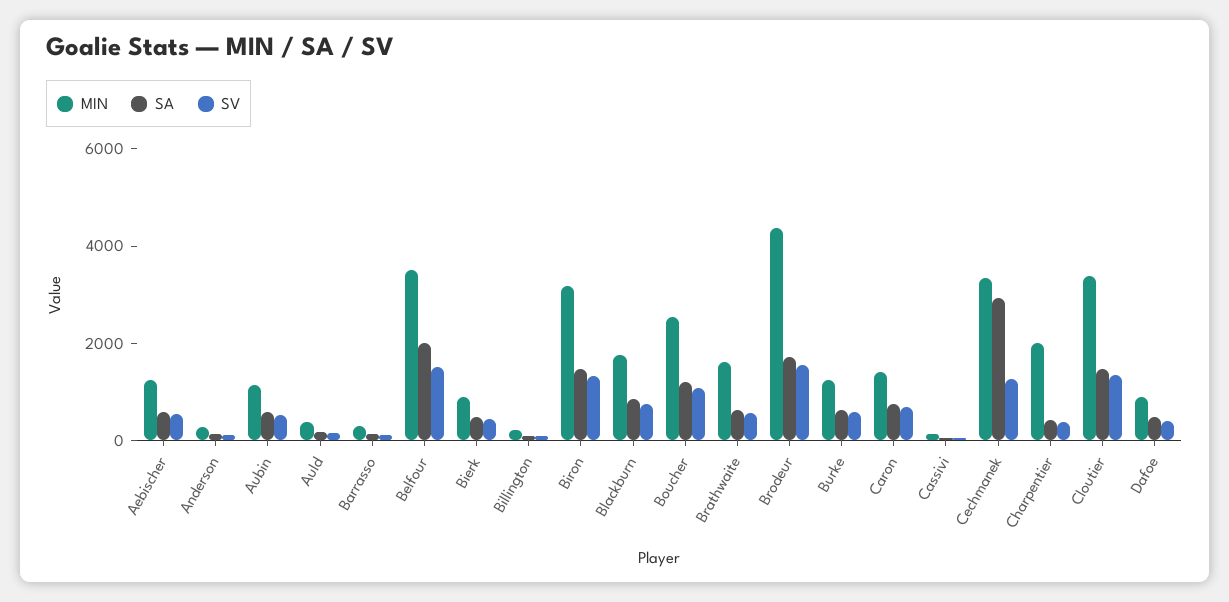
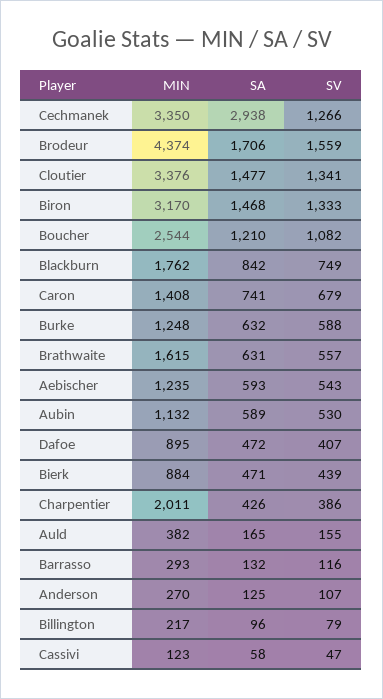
  {
    "MIN": {
      "Aebischer": 1235,
      "Anderson": 270,
      "Aubin": 1132,
      "Auld": 382,
      "Barrasso": 293,
-     "Belfour": 3500,
      "Bierk": 884,
      "Billington": 217,
      "Biron": 3170,
      "Blackburn": 1762,
      "Boucher": 2544,
      "Brathwaite": 1615,
      "Brodeur": 4374,
      "Burke": 1248,
      "Caron": 1408,
      "Cassivi": 123,
      "Cechmanek": 3350,
      "Charpentier": 2011,
      "Cloutier": 3376,
      "Dafoe": 895
    },
    "SA": {
      "Aebischer": 593,
      "Anderson": 125,
      "Aubin": 589,
      "Auld": 165,
      "Barrasso": 132,
-     "Belfour": 2000,
      "Bierk": 471,
      "Billington": 96,
      "Biron": 1468,
      "Blackburn": 842,
      "Boucher": 1210,
      "Brathwaite": 631,
      "Brodeur": 1706,
      "Burke": 632,
      "Caron": 741,
      "Cassivi": 58,
      "Cechmanek": 2938,
      "Charpentier": 426,
      "Cloutier": 1477,
      "Dafoe": 472
    },
    "SV": {
      "Aebischer": 543,
      "Anderson": 107,
      "Aubin": 530,
      "Auld": 155,
      "Barrasso": 116,
-     "Belfour": 1500,
      "Bierk": 439,
      "Billington": 79,
      "Biron": 1333,
      "Blackburn": 749,
      "Boucher": 1082,
      "Brathwaite": 557,
      "Brodeur": 1559,
      "Burke": 588,
      "Caron": 679,
      "Cassivi": 47,
      "Cechmanek": 1266,
      "Charpentier": 386,
      "Cloutier": 1341,
      "Dafoe": 407
    }
  }

